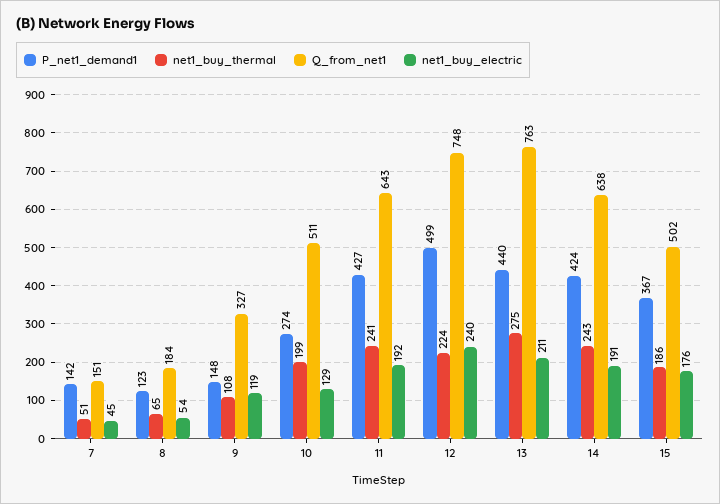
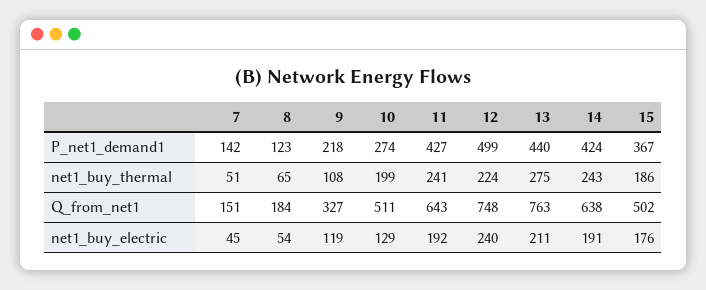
  {
    "P_net1_demand1": {
      "7": 142,
      "8": 123,
-     "9": 148,
+     "9": 218,
      "10": 274,
      "11": 427,
      "12": 499,
      "13": 440,
      "14": 424,
      "15": 367
    },
    "net1_buy_thermal": {
      "7": 51,
      "8": 65,
      "9": 108,
      "10": 199,
      "11": 241,
      "12": 224,
      "13": 275,
      "14": 243,
      "15": 186
    },
    "Q_from_net1": {
      "7": 151,
      "8": 184,
      "9": 327,
      "10": 511,
      "11": 643,
      "12": 748,
      "13": 763,
      "14": 638,
      "15": 502
    },
    "net1_buy_electric": {
      "7": 45,
      "8": 54,
      "9": 119,
      "10": 129,
      "11": 192,
      "12": 240,
      "13": 211,
      "14": 191,
      "15": 176
    }
  }

